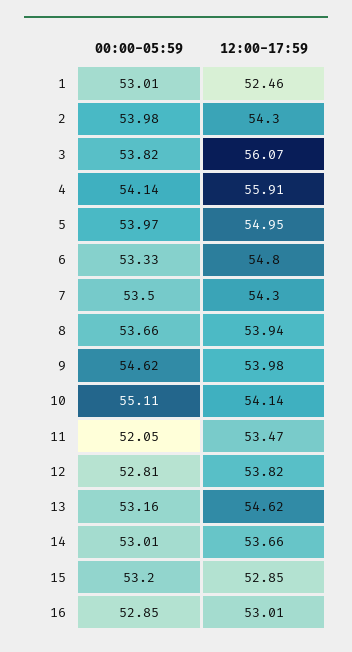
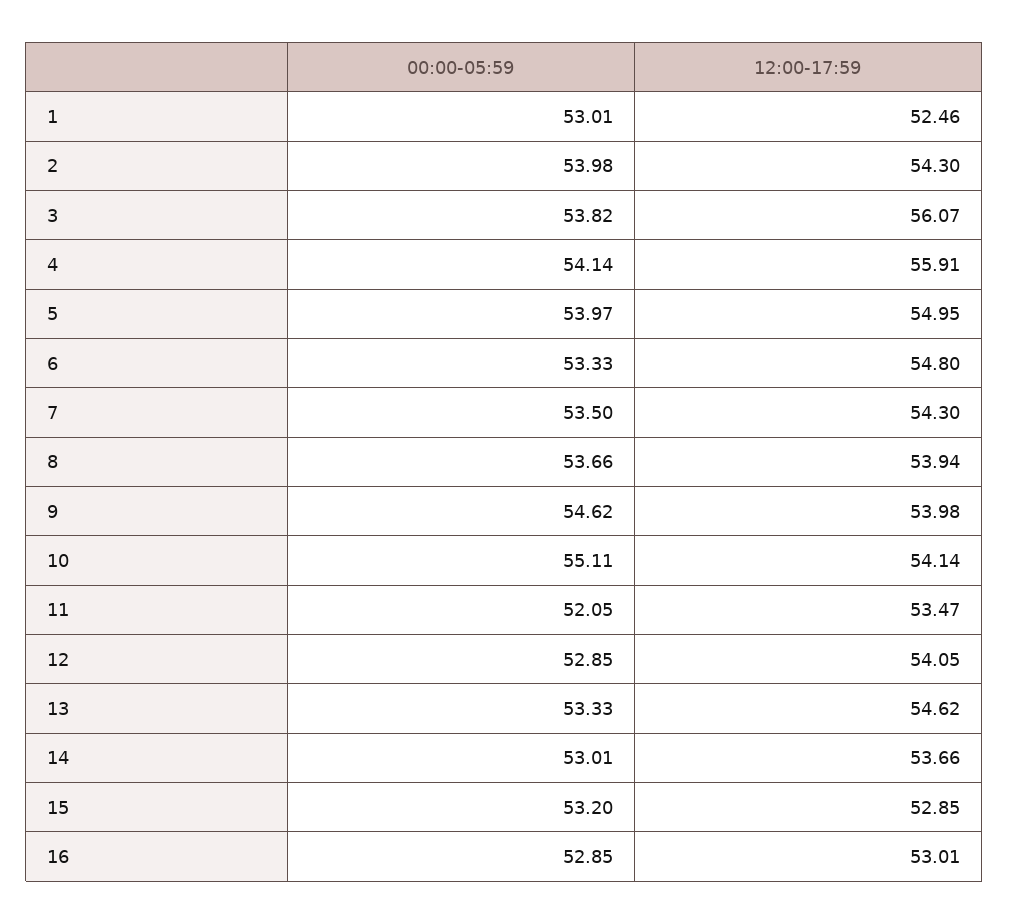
  {
    "00:00-05:59": {
      "1": 53.01,
      "2": 53.98,
      "3": 53.82,
      "4": 54.14,
      "5": 53.97,
      "6": 53.33,
      "7": 53.5,
      "8": 53.66,
      "9": 54.62,
      "10": 55.11,
      "11": 52.05,
-     "12": 52.81,
+     "12": 52.85,
-     "13": 53.16,
+     "13": 53.33,
      "14": 53.01,
      "15": 53.2,
      "16": 52.85
    },
    "12:00-17:59": {
      "1": 52.46,
      "2": 54.3,
      "3": 56.07,
      "4": 55.91,
      "5": 54.95,
      "6": 54.8,
      "7": 54.3,
      "8": 53.94,
      "9": 53.98,
      "10": 54.14,
      "11": 53.47,
-     "12": 53.82,
+     "12": 54.05,
      "13": 54.62,
      "14": 53.66,
      "15": 52.85,
      "16": 53.01
    }
  }

